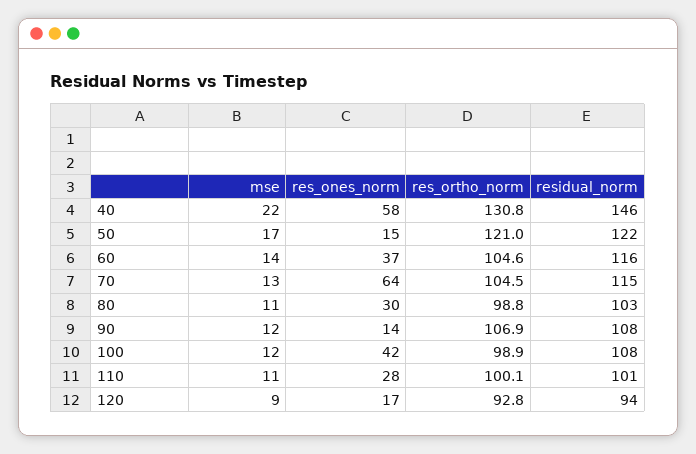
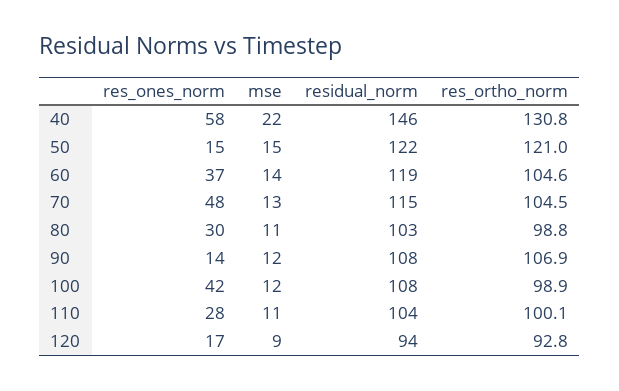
  {
    "mse": {
      "40": 22,
-     "50": 17,
+     "50": 15,
      "60": 14,
      "70": 13,
      "80": 11,
      "90": 12,
      "100": 12,
      "110": 11,
      "120": 9
    },
    "res_ones_norm": {
      "40": 58,
      "50": 15,
      "60": 37,
-     "70": 64,
+     "70": 48,
      "80": 30,
      "90": 14,
      "100": 42,
      "110": 28,
      "120": 17
    },
    "res_ortho_norm": {
      "40": 130.8,
      "50": 121,
      "60": 104.6,
      "70": 104.5,
      "80": 98.8,
      "90": 106.9,
      "100": 98.9,
      "110": 100.1,
      "120": 92.8
    },
    "residual_norm": {
      "40": 146,
      "50": 122,
-     "60": 116,
+     "60": 119,
      "70": 115,
      "80": 103,
      "90": 108,
      "100": 108,
-     "110": 101,
+     "110": 104,
      "120": 94
    }
  }

